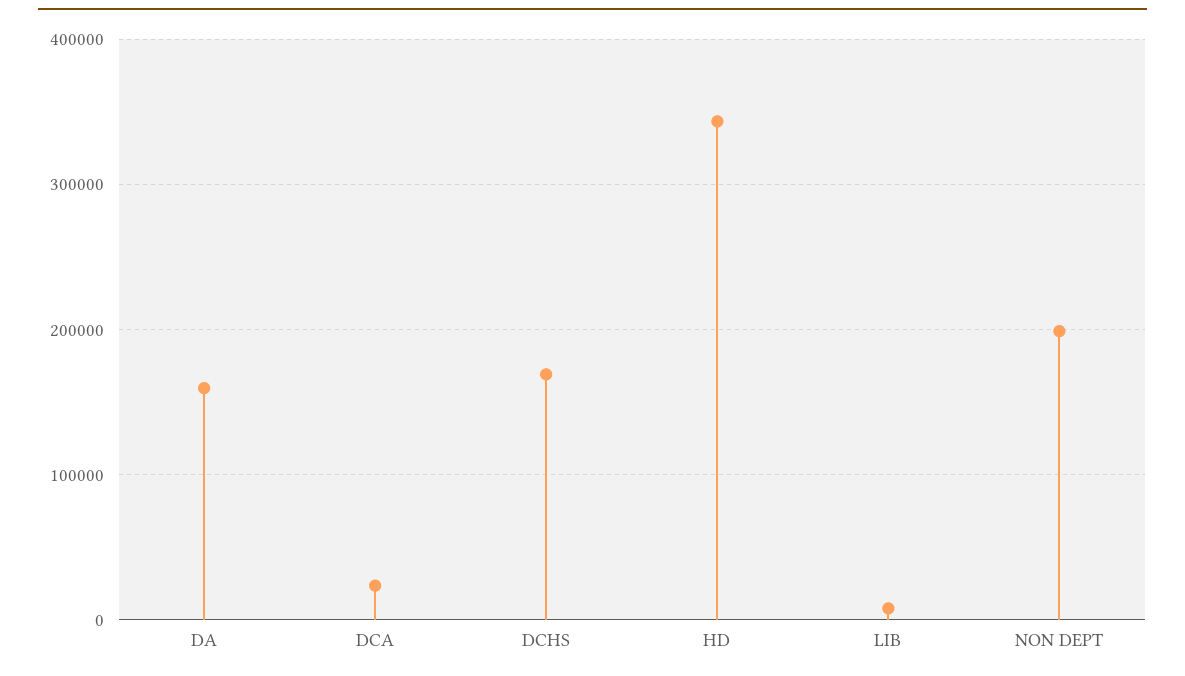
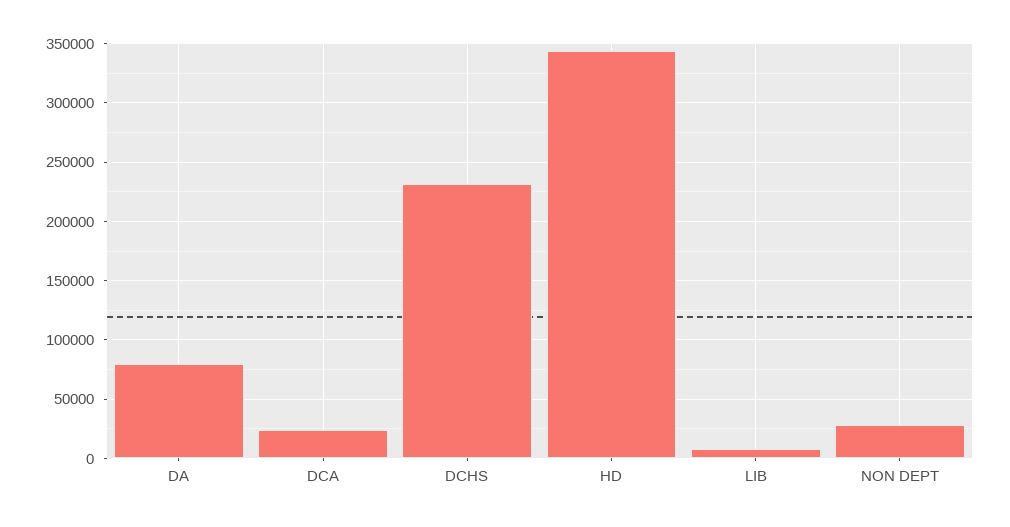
  {
-   "DA": 160000,
+   "DA": 80000,
    "DCA": 20000,
-   "DCHS": 170000,
+   "DCHS": 230000,
    "HD": 340000,
    "LIB": 10000,
-   "NON DEPT": 200000
+   "NON DEPT": 30000
  }

